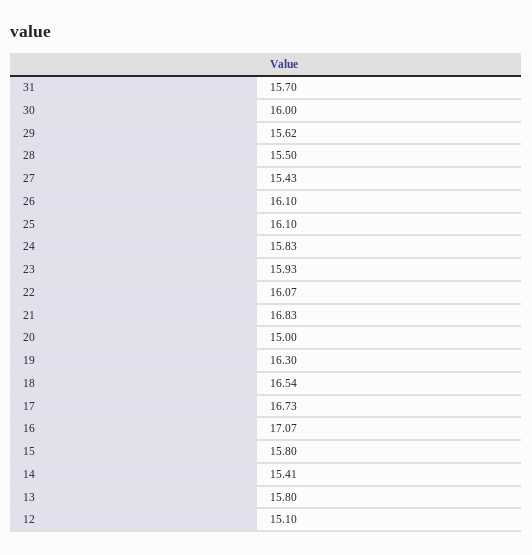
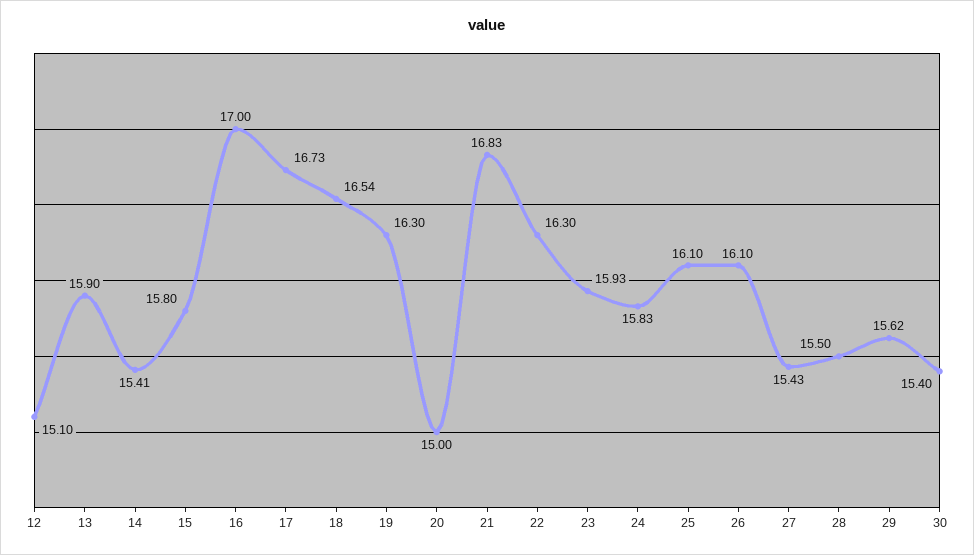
  {
-   "31": 15.7,
-   "30": 16,
+   "30": 15.4,
    "29": 15.62,
    "28": 15.5,
    "27": 15.43,
    "26": 16.1,
    "25": 16.1,
    "24": 15.83,
    "23": 15.93,
-   "22": 16.07,
+   "22": 16.3,
    "21": 16.83,
    "20": 15,
    "19": 16.3,
    "18": 16.54,
    "17": 16.73,
-   "16": 17.07,
+   "16": 17,
    "15": 15.8,
    "14": 15.41,
-   "13": 15.8,
+   "13": 15.9,
    "12": 15.1
  }

